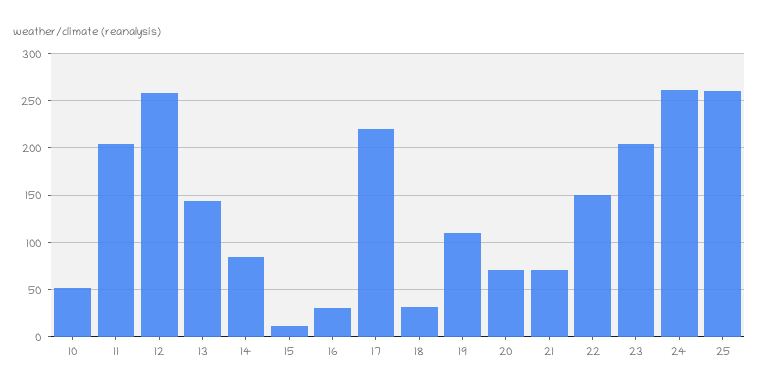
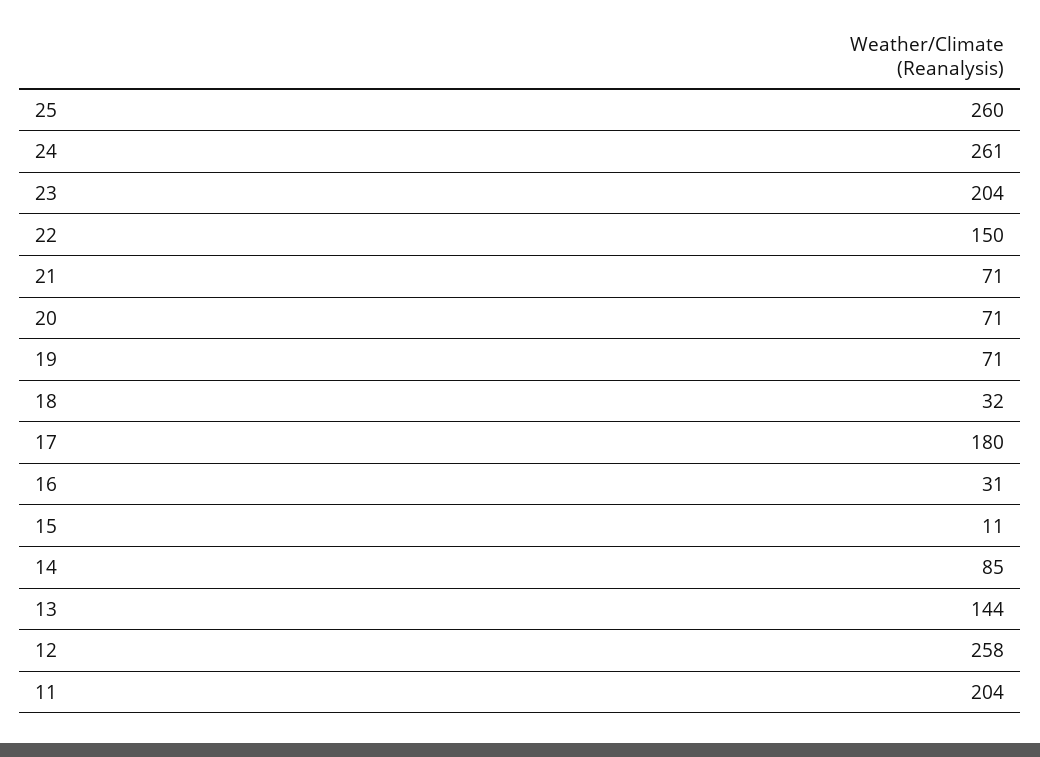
  {
-   "10": 50,
    "11": 204,
    "12": 258,
    "13": 144,
    "14": 85,
    "15": 11,
    "16": 31,
-   "17": 220,
+   "17": 180,
    "18": 32,
-   "19": 110,
+   "19": 71,
    "20": 71,
    "21": 71,
    "22": 150,
    "23": 204,
    "24": 261,
    "25": 260
  }

